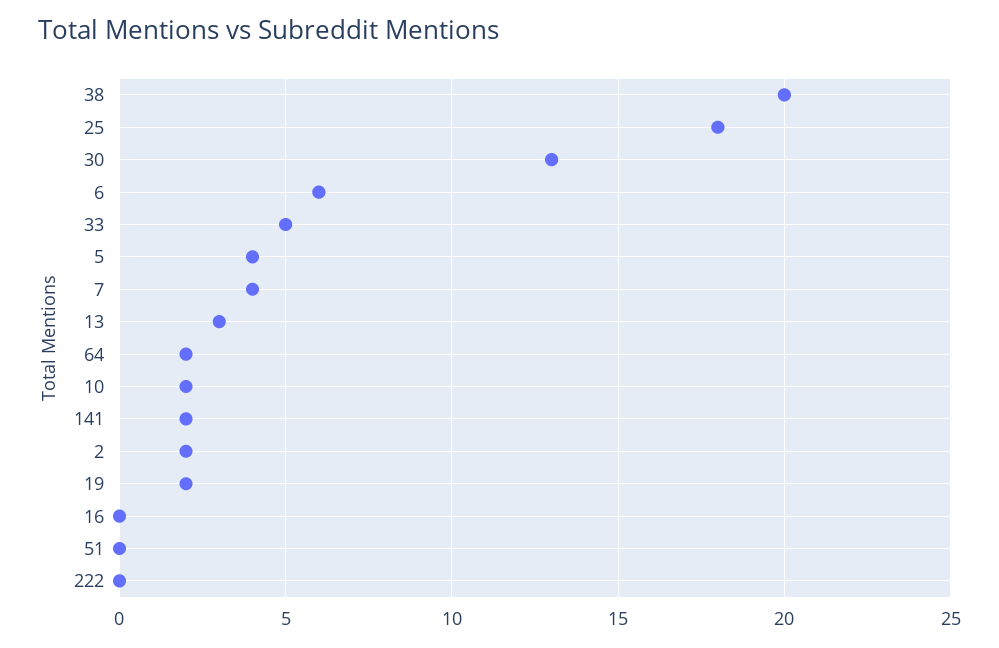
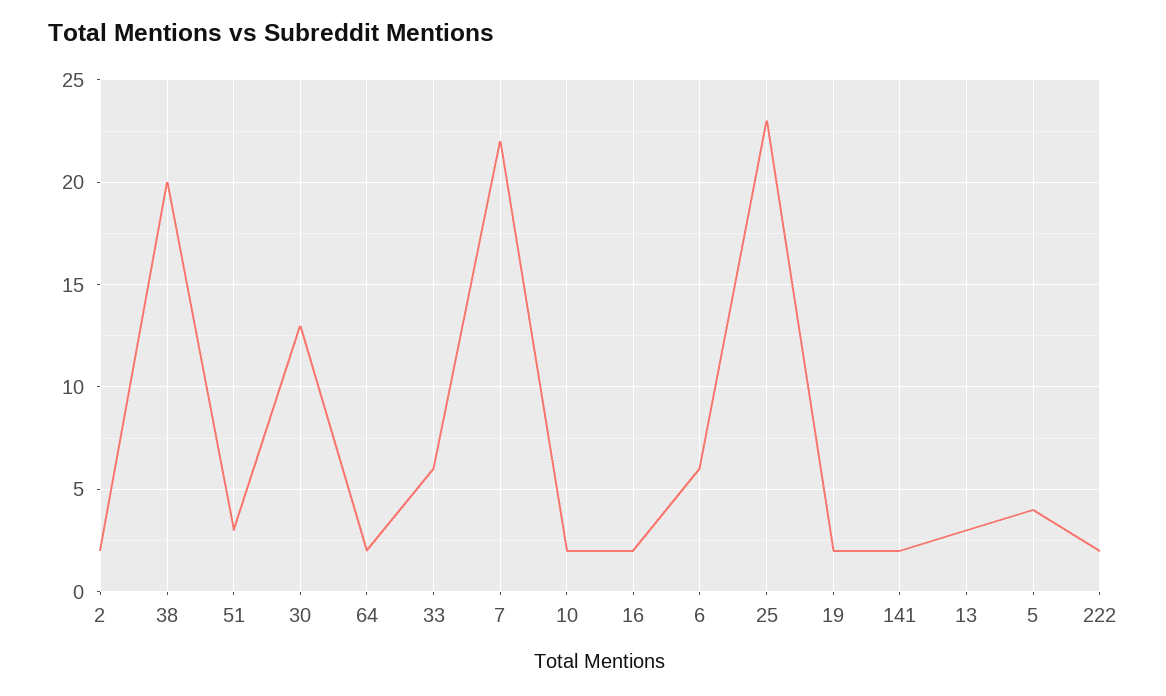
  {
    "38": 20,
-   "25": 18,
+   "25": 23,
    "30": 13,
    "6": 6,
-   "33": 5,
+   "33": 6,
    "5": 4,
-   "7": 4,
+   "7": 22,
    "13": 3,
    "64": 2,
    "10": 2,
    "141": 2,
    "2": 2,
    "19": 2,
-   "16": 0,
+   "16": 2,
-   "51": 0,
+   "51": 3,
-   "222": 0
+   "222": 2
  }

